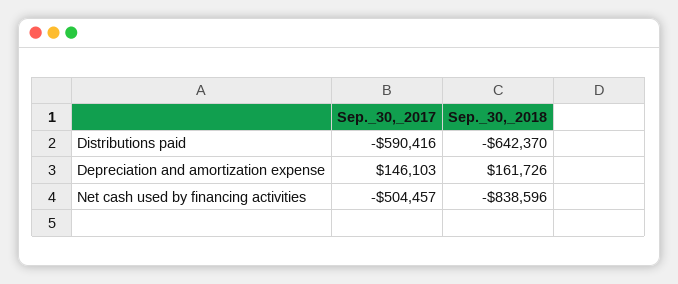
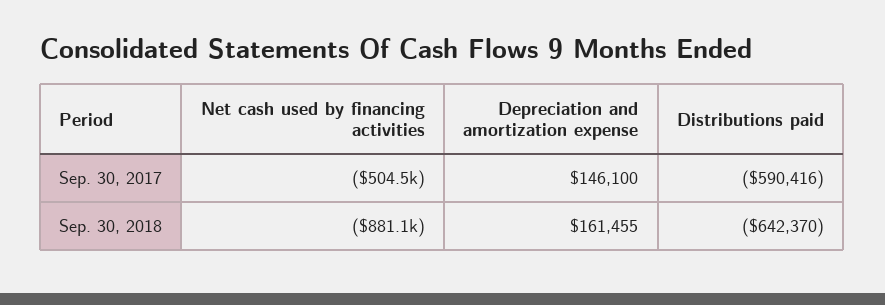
  {
    "Sep._30,_2017": {
      "Distributions paid": -590416,
-     "Depreciation and amortization expense": 146103,
+     "Depreciation and amortization expense": 146100,
      "Net cash used by financing activities": -504457
    },
    "Sep._30,_2018": {
      "Distributions paid": -642370,
-     "Depreciation and amortization expense": 161726,
+     "Depreciation and amortization expense": 161455,
-     "Net cash used by financing activities": -838596
+     "Net cash used by financing activities": -881100
    }
  }

